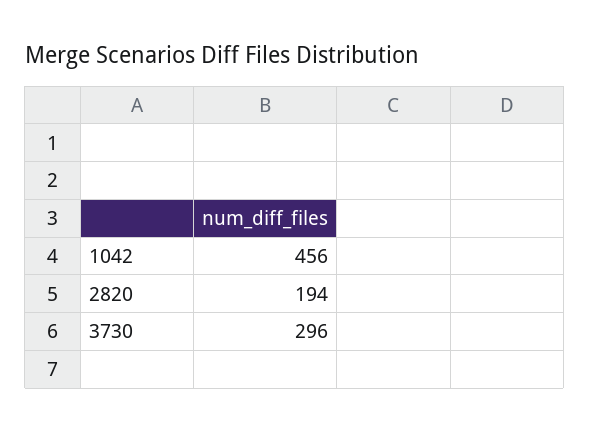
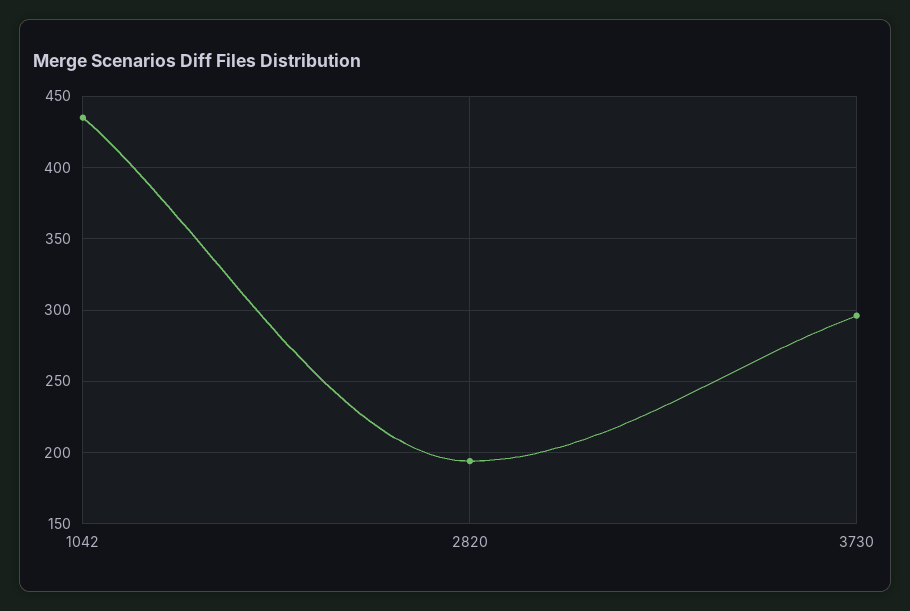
  {
-   "1042": 456,
+   "1042": 435,
    "2820": 194,
    "3730": 296
  }

